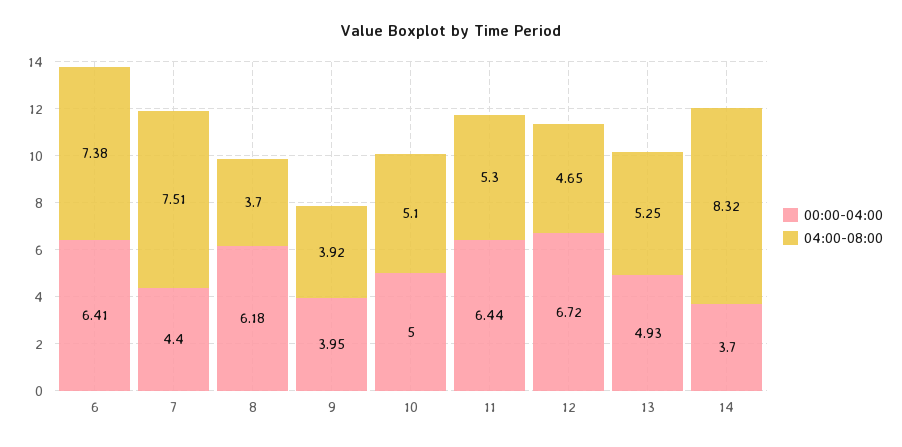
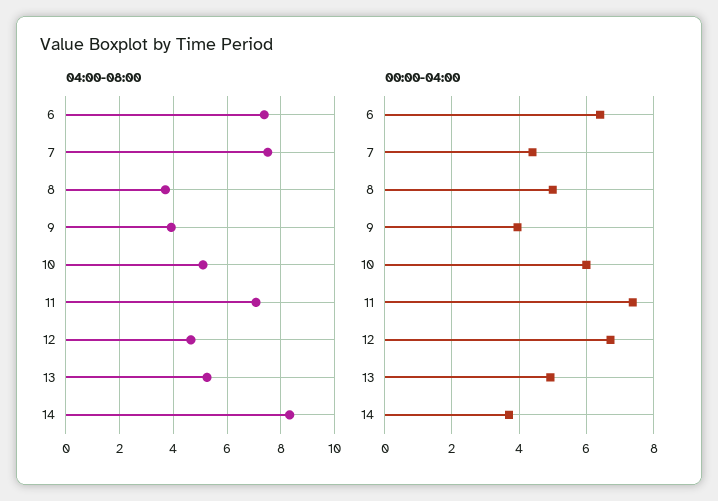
  {
    "00:00-04:00": {
      "6": 6.41,
      "7": 4.4,
-     "8": 6.18,
+     "8": 5,
      "9": 3.95,
-     "10": 5,
+     "10": 6,
-     "11": 6.44,
+     "11": 7.4,
      "12": 6.72,
      "13": 4.93,
      "14": 3.7
    },
    "04:00-08:00": {
      "6": 7.38,
      "7": 7.51,
      "8": 3.7,
      "9": 3.92,
      "10": 5.1,
-     "11": 5.3,
+     "11": 7,
      "12": 4.65,
      "13": 5.25,
      "14": 8.32
    }
  }

